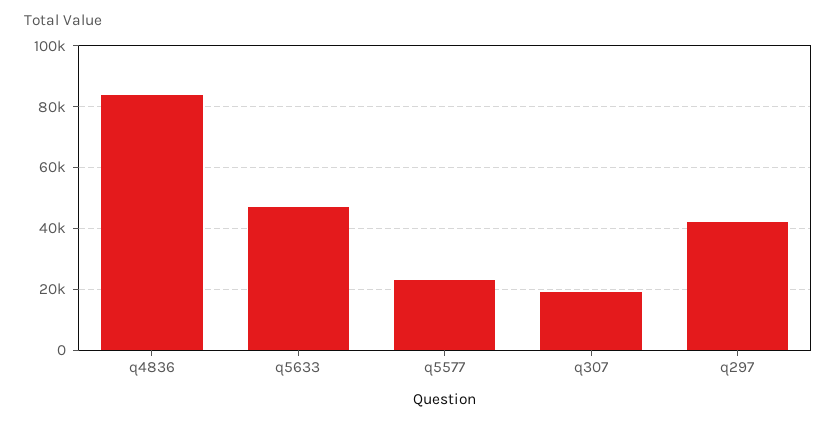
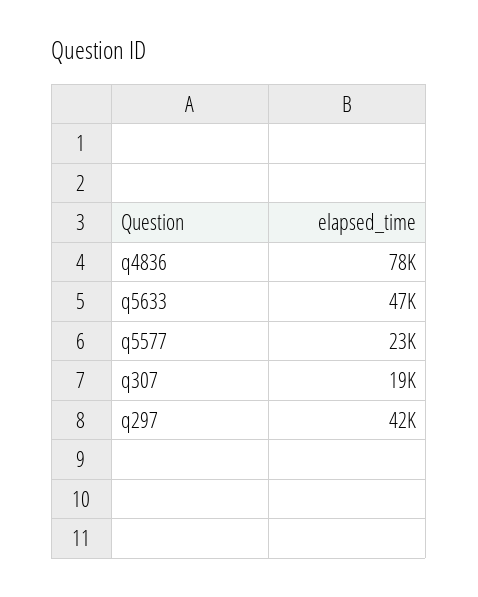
  {
-   "q4836": 84000,
+   "q4836": 78000,
    "q5633": 47000,
    "q5577": 23000,
    "q307": 19000,
    "q297": 42000
  }

